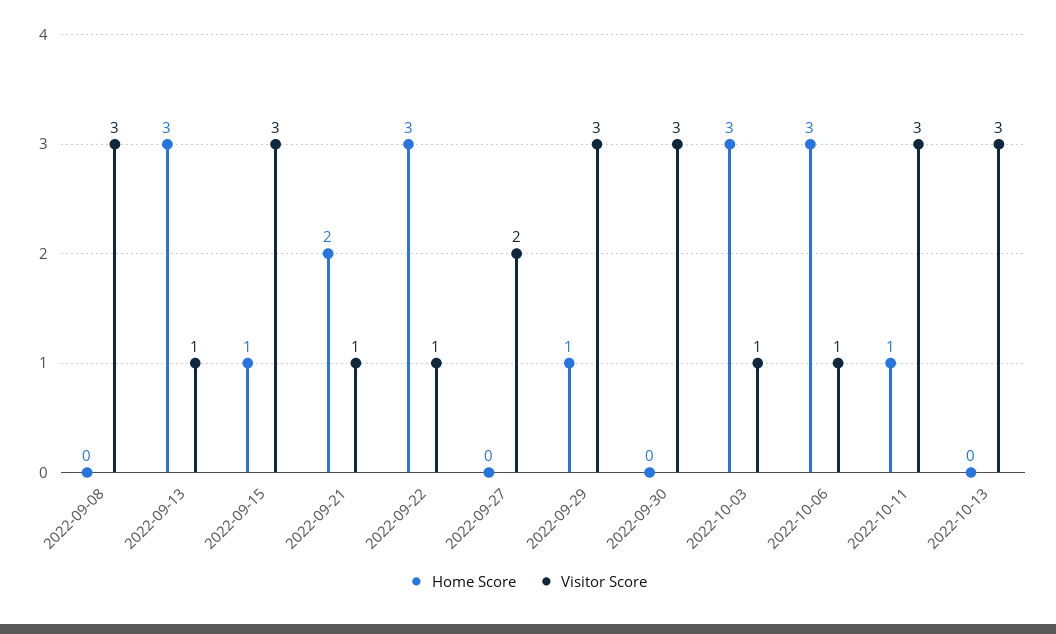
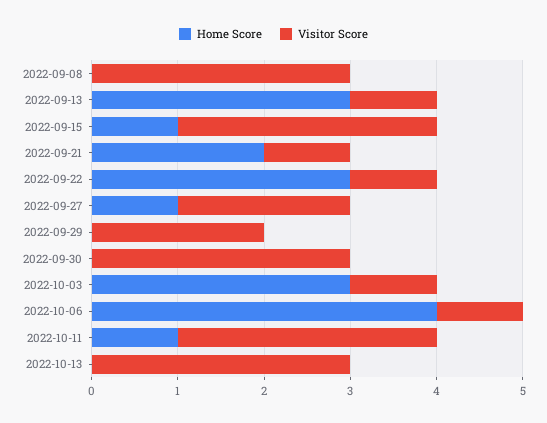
  {
    "Home Score": {
      "2022-09-08": 0,
      "2022-09-13": 3,
      "2022-09-15": 1,
      "2022-09-21": 2,
      "2022-09-22": 3,
-     "2022-09-27": 0,
+     "2022-09-27": 1,
-     "2022-09-29": 1,
+     "2022-09-29": 0,
      "2022-09-30": 0,
      "2022-10-03": 3,
-     "2022-10-06": 3,
+     "2022-10-06": 4,
      "2022-10-11": 1,
      "2022-10-13": 0
    },
    "Visitor Score": {
      "2022-09-08": 3,
      "2022-09-13": 1,
      "2022-09-15": 3,
      "2022-09-21": 1,
      "2022-09-22": 1,
      "2022-09-27": 2,
-     "2022-09-29": 3,
+     "2022-09-29": 2,
      "2022-09-30": 3,
      "2022-10-03": 1,
      "2022-10-06": 1,
      "2022-10-11": 3,
      "2022-10-13": 3
    }
  }

